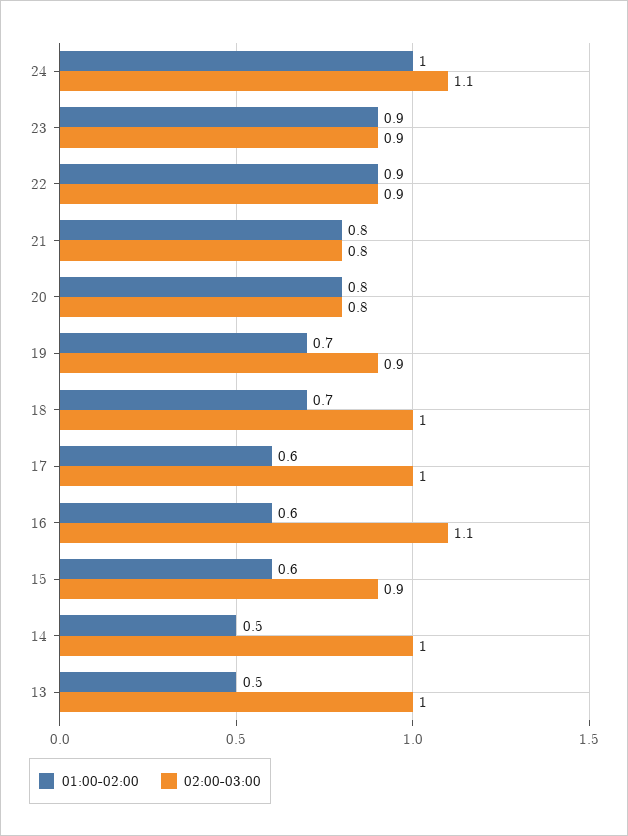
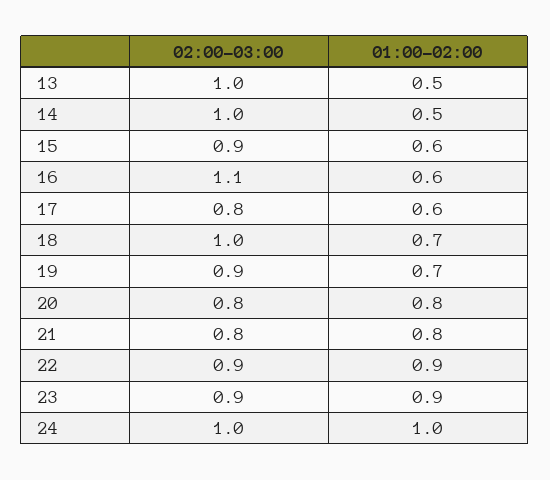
  {
    "01:00-02:00": {
      "24": 1,
      "23": 0.9,
      "22": 0.9,
      "21": 0.8,
      "20": 0.8,
      "19": 0.7,
      "18": 0.7,
      "17": 0.6,
      "16": 0.6,
      "15": 0.6,
      "14": 0.5,
      "13": 0.5
    },
    "02:00-03:00": {
-     "24": 1.1,
+     "24": 1,
      "23": 0.9,
      "22": 0.9,
      "21": 0.8,
      "20": 0.8,
      "19": 0.9,
      "18": 1,
-     "17": 1,
+     "17": 0.8,
      "16": 1.1,
      "15": 0.9,
      "14": 1,
      "13": 1
    }
  }

